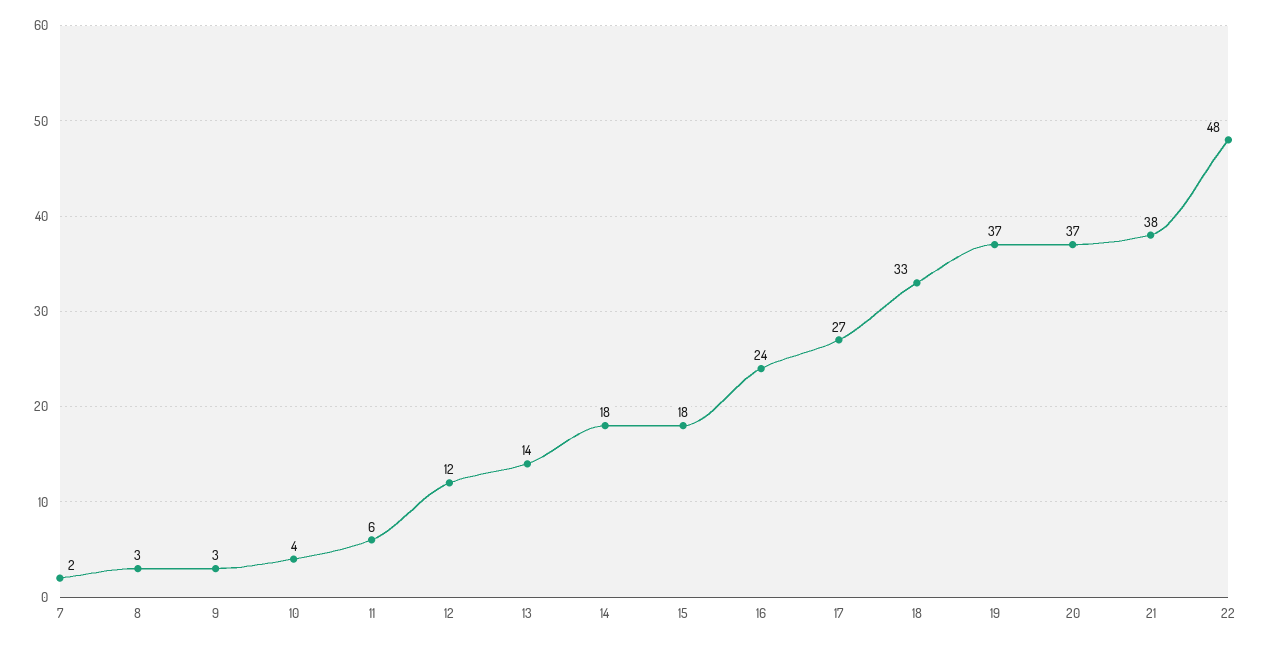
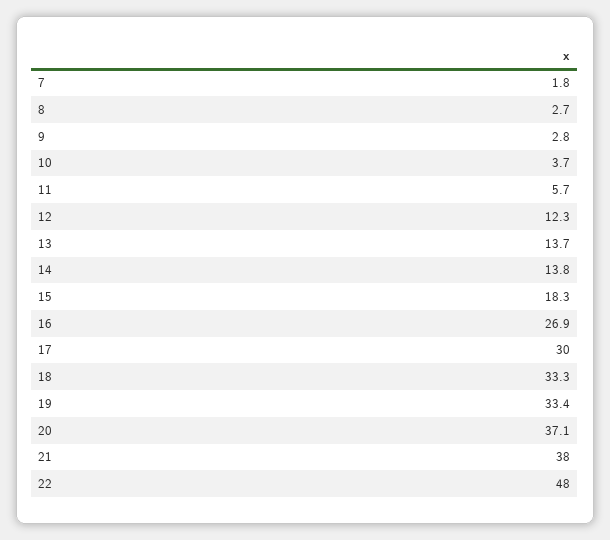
  {
    "7": 1.8,
    "8": 2.7,
    "9": 2.8,
    "10": 3.7,
    "11": 5.7,
    "12": 12.3,
    "13": 13.7,
-   "14": 18,
+   "14": 13.8,
    "15": 18.3,
-   "16": 24,
+   "16": 26.9,
-   "17": 27,
+   "17": 30,
    "18": 33.3,
-   "19": 37,
+   "19": 33.4,
    "20": 37.1,
    "21": 38,
    "22": 48
  }

